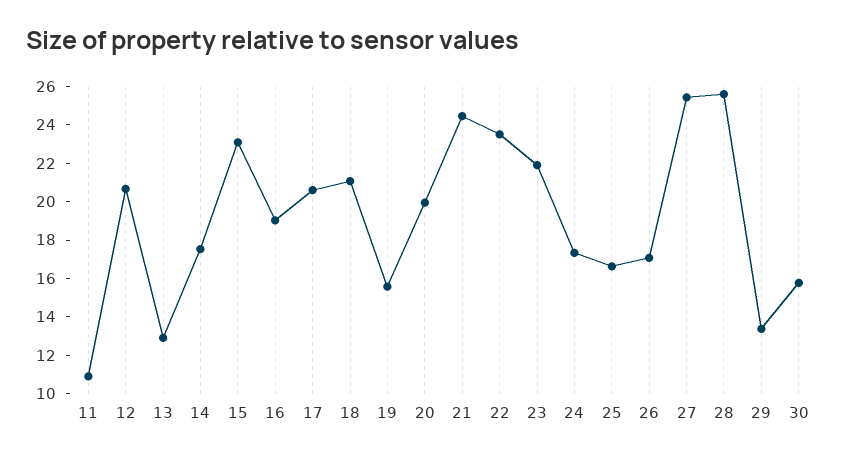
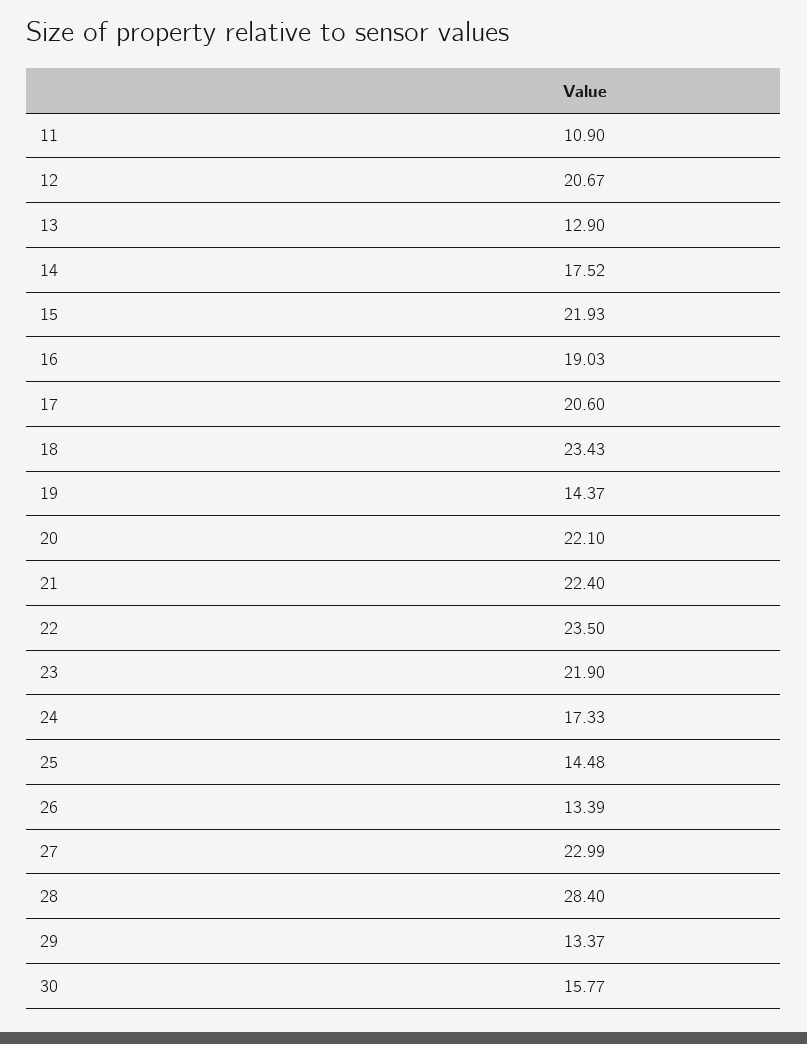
  {
    "11": 10.9,
    "12": 20.67,
    "13": 12.9,
    "14": 17.52,
-   "15": 23,
+   "15": 21.93,
    "16": 19.03,
    "17": 20.6,
-   "18": 21,
+   "18": 23.43,
-   "19": 15.5,
+   "19": 14.37,
-   "20": 20,
+   "20": 22.1,
-   "21": 24.5,
+   "21": 22.4,
    "22": 23.5,
    "23": 21.9,
    "24": 17.33,
-   "25": 16.5,
+   "25": 14.48,
-   "26": 17,
+   "26": 13.39,
-   "27": 25.5,
+   "27": 22.99,
-   "28": 25.5,
+   "28": 28.4,
    "29": 13.37,
    "30": 15.77
  }

